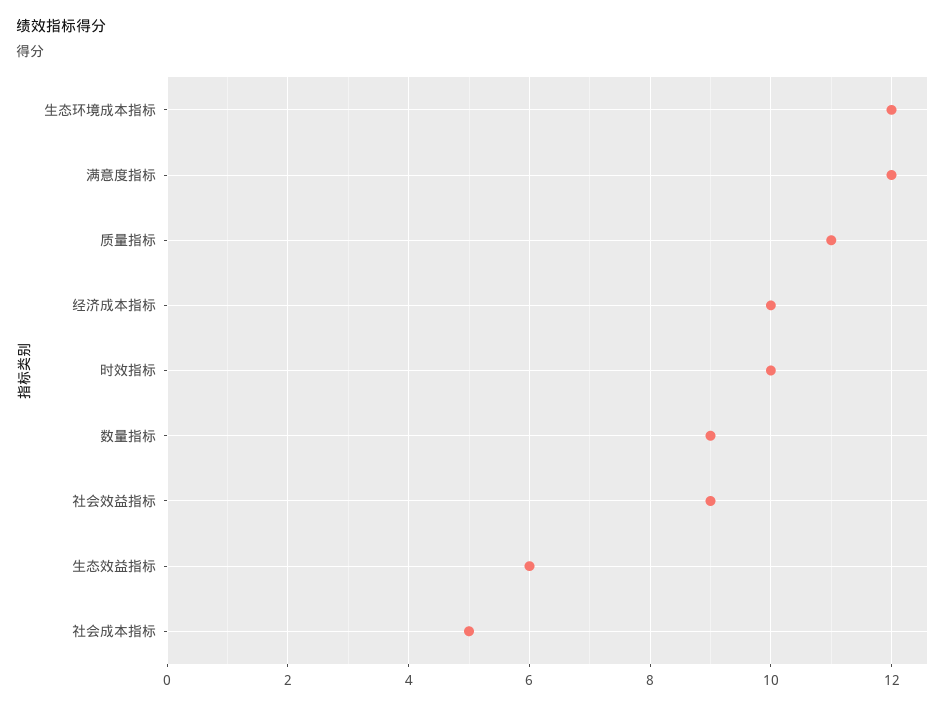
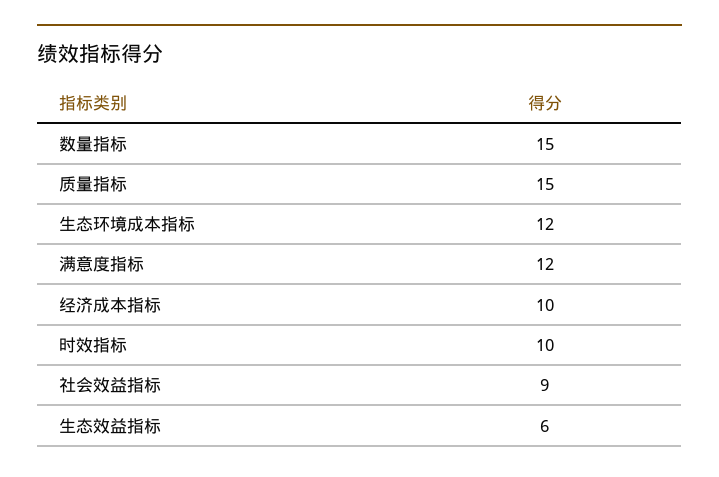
  {
    "生态环境成本指标": 12,
    "满意度指标": 12,
-   "质量指标": 11,
+   "质量指标": 15,
    "经济成本指标": 10,
    "时效指标": 10,
-   "数量指标": 9,
+   "数量指标": 15,
    "社会效益指标": 9,
-   "生态效益指标": 6,
+   "生态效益指标": 6
-   "社会成本指标": 5
  }

